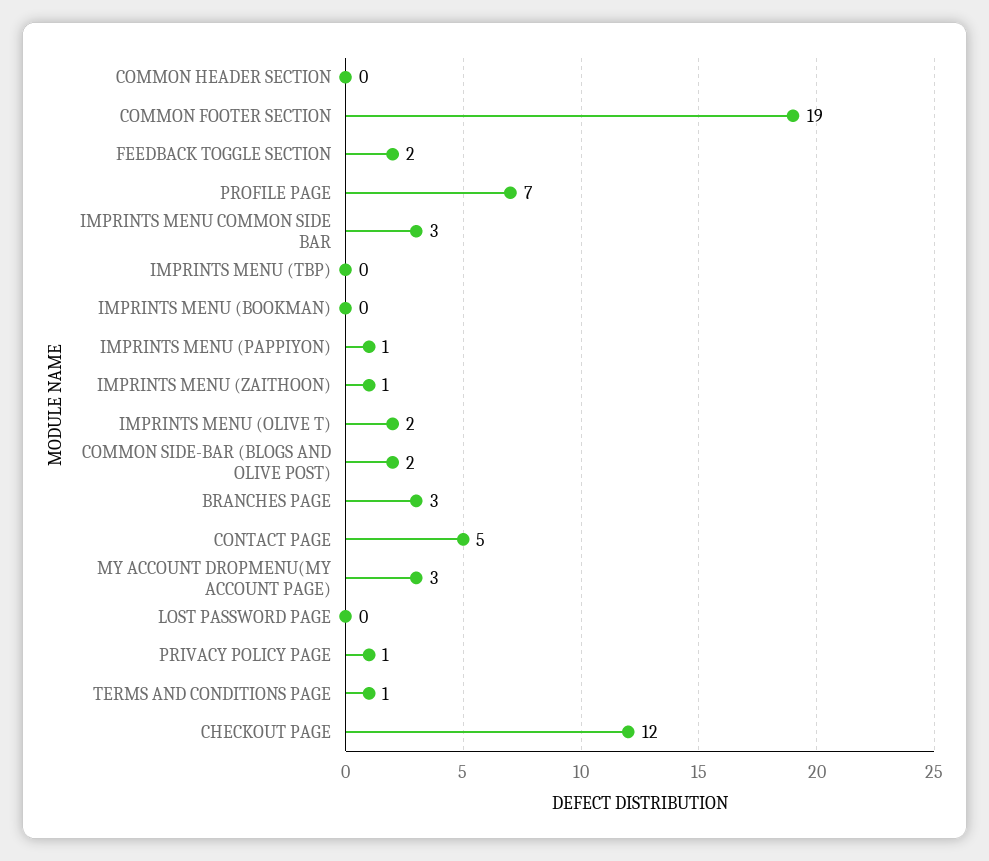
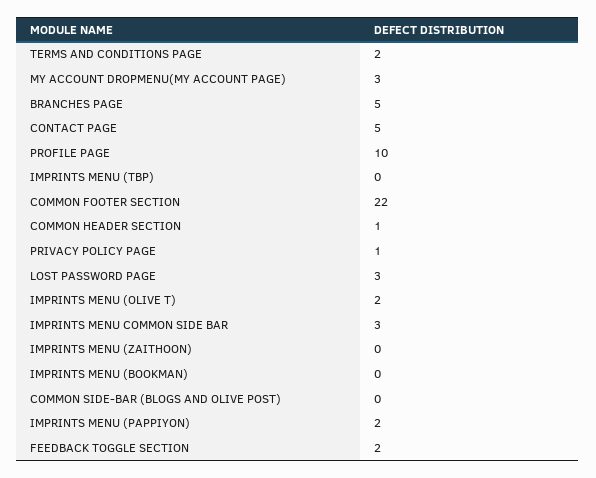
  {
-   "COMMON HEADER SECTION": 0,
+   "COMMON HEADER SECTION": 1,
-   "COMMON FOOTER SECTION": 19,
+   "COMMON FOOTER SECTION": 22,
    "FEEDBACK TOGGLE SECTION": 2,
-   "PROFILE PAGE": 7,
+   "PROFILE PAGE": 10,
    "IMPRINTS MENU COMMON SIDE BAR": 3,
    "IMPRINTS MENU (TBP)": 0,
    "IMPRINTS MENU (BOOKMAN)": 0,
-   "IMPRINTS MENU (PAPPIYON)": 1,
+   "IMPRINTS MENU (PAPPIYON)": 2,
-   "IMPRINTS MENU (ZAITHOON)": 1,
+   "IMPRINTS MENU (ZAITHOON)": 0,
    "IMPRINTS MENU (OLIVE T)": 2,
-   "COMMON SIDE-BAR (BLOGS AND OLIVE POST)": 2,
+   "COMMON SIDE-BAR (BLOGS AND OLIVE POST)": 0,
-   "BRANCHES PAGE": 3,
+   "BRANCHES PAGE": 5,
    "CONTACT PAGE": 5,
    "MY ACCOUNT DROPMENU(MY ACCOUNT PAGE)": 3,
-   "LOST PASSWORD PAGE": 0,
+   "LOST PASSWORD PAGE": 3,
    "PRIVACY POLICY PAGE": 1,
-   "TERMS AND CONDITIONS PAGE": 1,
+   "TERMS AND CONDITIONS PAGE": 2
-   "CHECKOUT PAGE": 12
  }

